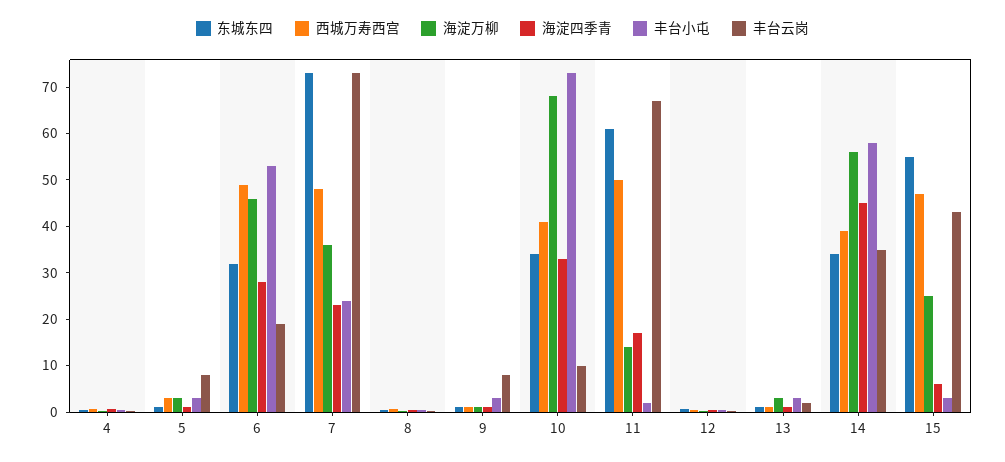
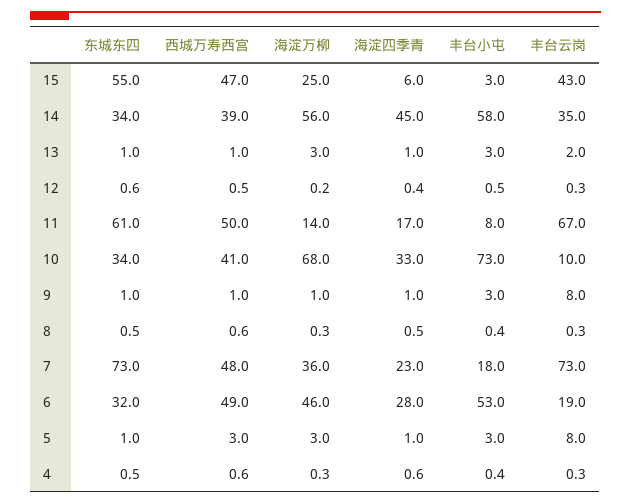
  {
    "东城东四": {
      "4": 0.5,
      "5": 1,
      "6": 32,
      "7": 73,
      "8": 0.5,
      "9": 1,
      "10": 34,
      "11": 61,
      "12": 0.6,
      "13": 1,
      "14": 34,
      "15": 55
    },
    "西城万寿西宫": {
      "4": 0.6,
      "5": 3,
      "6": 49,
      "7": 48,
      "8": 0.6,
      "9": 1,
      "10": 41,
      "11": 50,
      "12": 0.5,
      "13": 1,
      "14": 39,
      "15": 47
    },
    "海淀万柳": {
      "4": 0.3,
      "5": 3,
      "6": 46,
      "7": 36,
      "8": 0.3,
      "9": 1,
      "10": 68,
      "11": 14,
      "12": 0.2,
      "13": 3,
      "14": 56,
      "15": 25
    },
    "海淀四季青": {
      "4": 0.6,
      "5": 1,
      "6": 28,
      "7": 23,
      "8": 0.5,
      "9": 1,
      "10": 33,
      "11": 17,
      "12": 0.4,
      "13": 1,
      "14": 45,
      "15": 6
    },
    "丰台小屯": {
      "4": 0.4,
      "5": 3,
      "6": 53,
-     "7": 24,
+     "7": 18,
      "8": 0.4,
      "9": 3,
      "10": 73,
-     "11": 2,
+     "11": 8,
      "12": 0.5,
      "13": 3,
      "14": 58,
      "15": 3
    },
    "丰台云岗": {
      "4": 0.3,
      "5": 8,
      "6": 19,
      "7": 73,
      "8": 0.3,
      "9": 8,
      "10": 10,
      "11": 67,
      "12": 0.3,
      "13": 2,
      "14": 35,
      "15": 43
    }
  }

